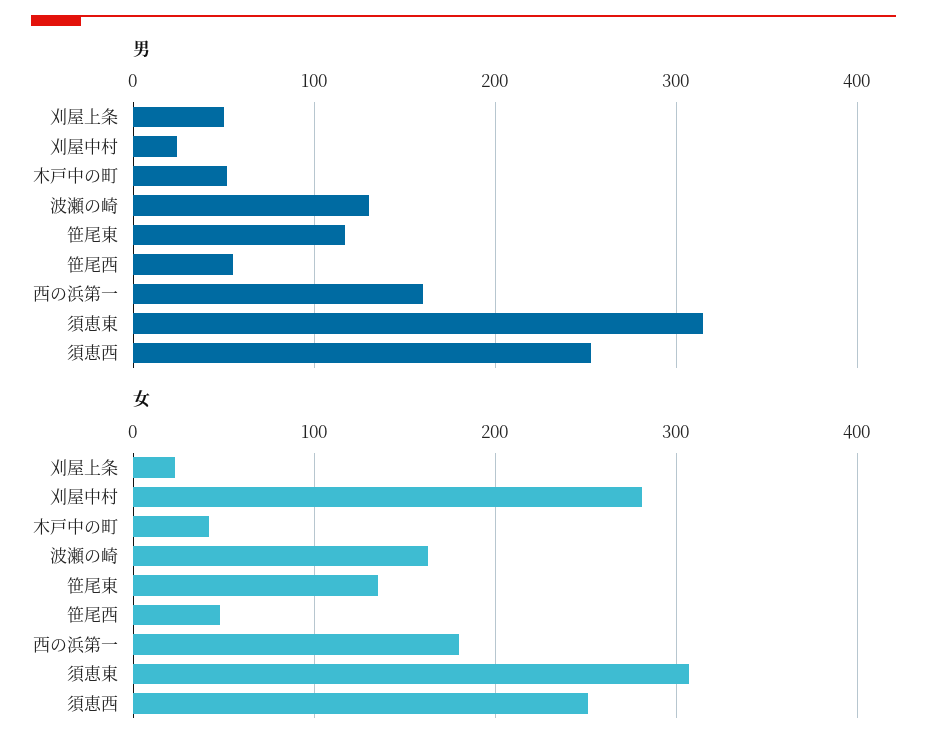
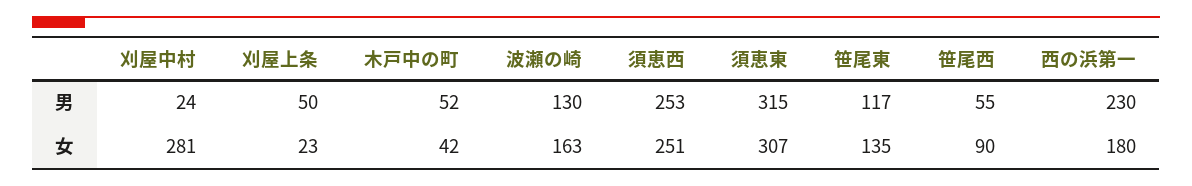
  {
    "男": {
      "刈屋上条": 50,
      "刈屋中村": 24,
      "木戸中の町": 52,
      "波瀬の崎": 130,
      "笹尾東": 117,
      "笹尾西": 55,
-     "西の浜第一": 160,
+     "西の浜第一": 230,
      "須恵東": 315,
      "須恵西": 253
    },
    "女": {
      "刈屋上条": 23,
      "刈屋中村": 281,
      "木戸中の町": 42,
      "波瀬の崎": 163,
      "笹尾東": 135,
-     "笹尾西": 50,
+     "笹尾西": 90,
      "西の浜第一": 180,
      "須恵東": 307,
      "須恵西": 251
    }
  }

